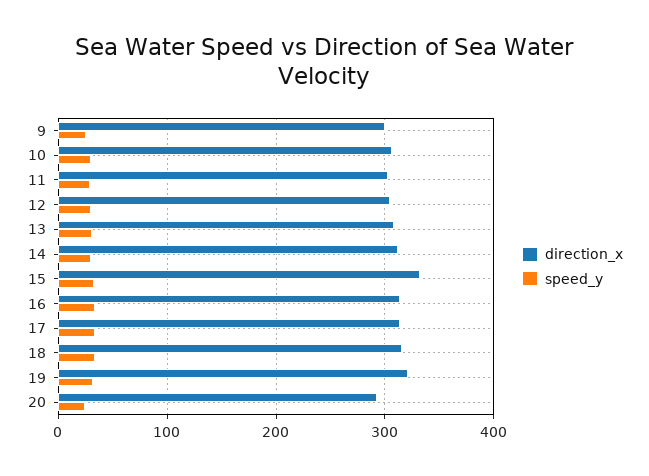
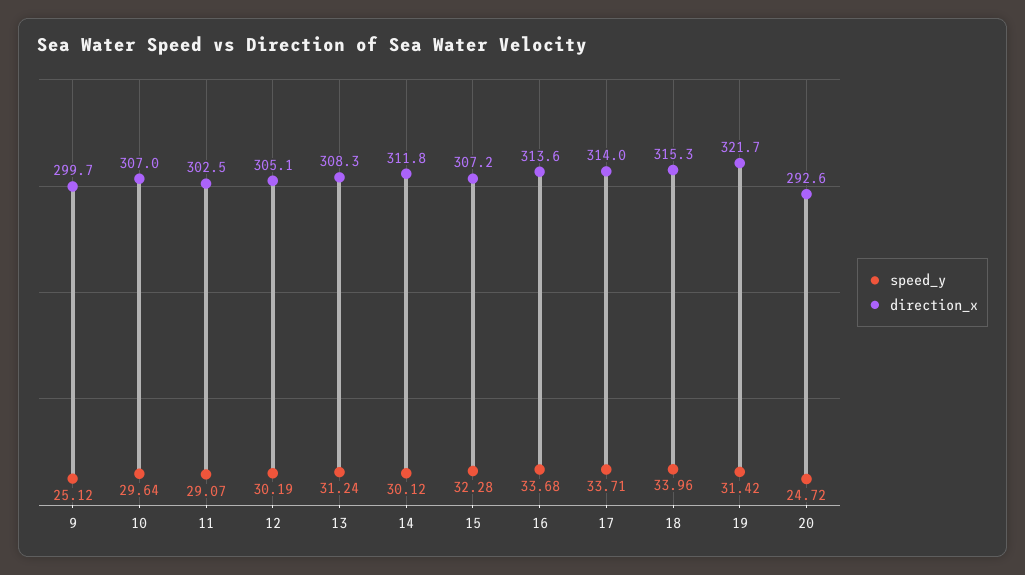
  {
    "direction_x": {
      "9": 299.7,
      "10": 307,
      "11": 302.5,
      "12": 305.1,
      "13": 308.3,
      "14": 311.8,
-     "15": 330,
+     "15": 307.2,
      "16": 313.6,
      "17": 314,
      "18": 315.3,
      "19": 321.7,
      "20": 292.6
    },
    "speed_y": {
      "9": 25.12,
      "10": 29.64,
      "11": 29.07,
      "12": 30.19,
      "13": 31.24,
      "14": 30.12,
      "15": 32.28,
      "16": 33.68,
      "17": 33.71,
      "18": 33.96,
      "19": 31.42,
      "20": 24.72
    }
  }

